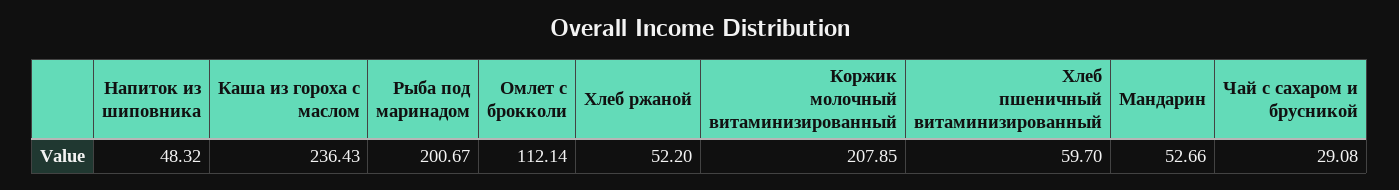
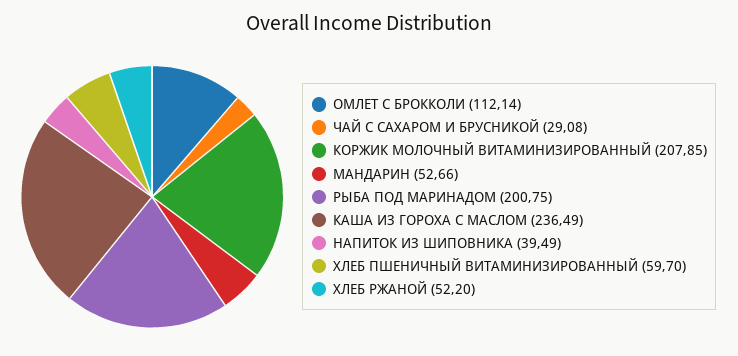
  {
-   "Напиток из шиповника": 48.32,
+   "Напиток из шиповника": 39.49,
-   "Каша из гороха с маслом": 236.43,
+   "Каша из гороха с маслом": 236.49,
-   "Рыба под маринадом": 200.67,
+   "Рыба под маринадом": 200.75,
    "Омлет с брокколи": 112.14,
    "Хлеб ржаной": 52.2,
    "Коржик молочный витаминизированный": 207.85,
    "Хлеб пшеничный витаминизированный": 59.7,
    "Мандарин": 52.66,
    "Чай с сахаром и брусникой": 29.08
  }

